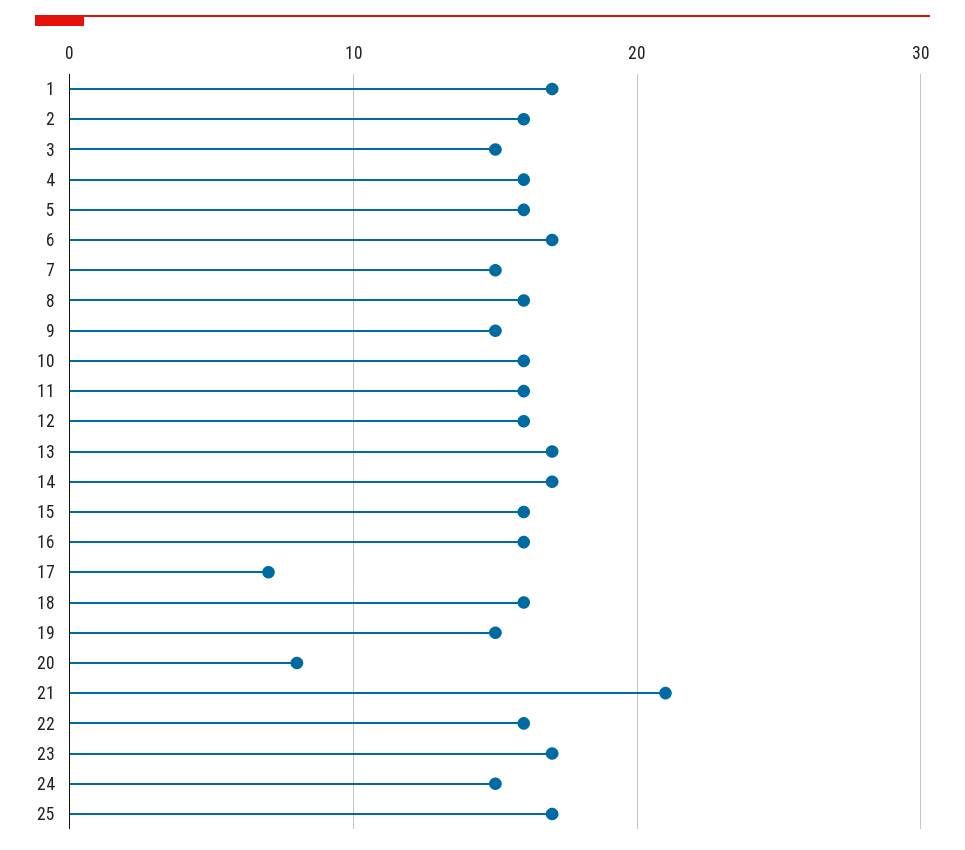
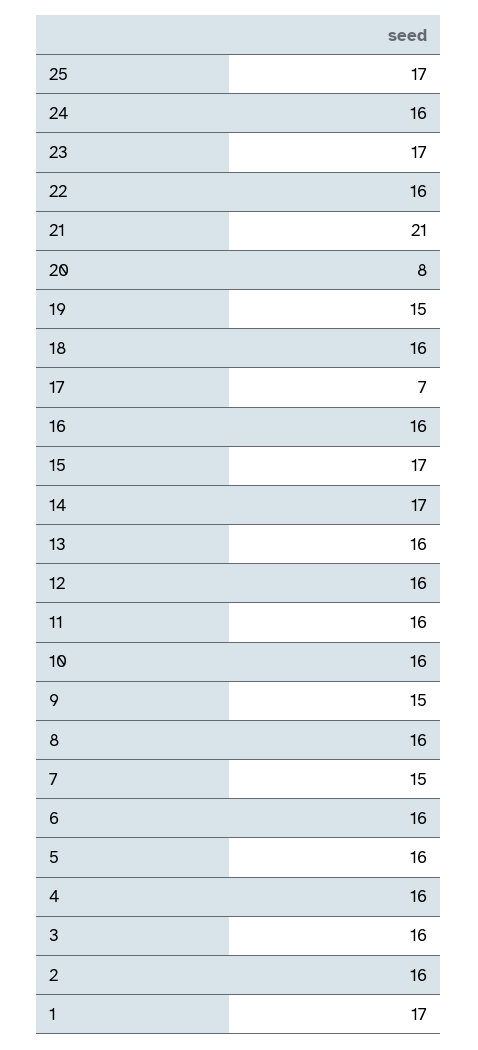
  {
    "1": 17,
    "2": 16,
-   "3": 15,
+   "3": 16,
    "4": 16,
    "5": 16,
-   "6": 17,
+   "6": 16,
    "7": 15,
    "8": 16,
    "9": 15,
    "10": 16,
    "11": 16,
    "12": 16,
-   "13": 17,
+   "13": 16,
    "14": 17,
-   "15": 16,
+   "15": 17,
    "16": 16,
    "17": 7,
    "18": 16,
    "19": 15,
    "20": 8,
    "21": 21,
    "22": 16,
    "23": 17,
-   "24": 15,
+   "24": 16,
    "25": 17
  }

